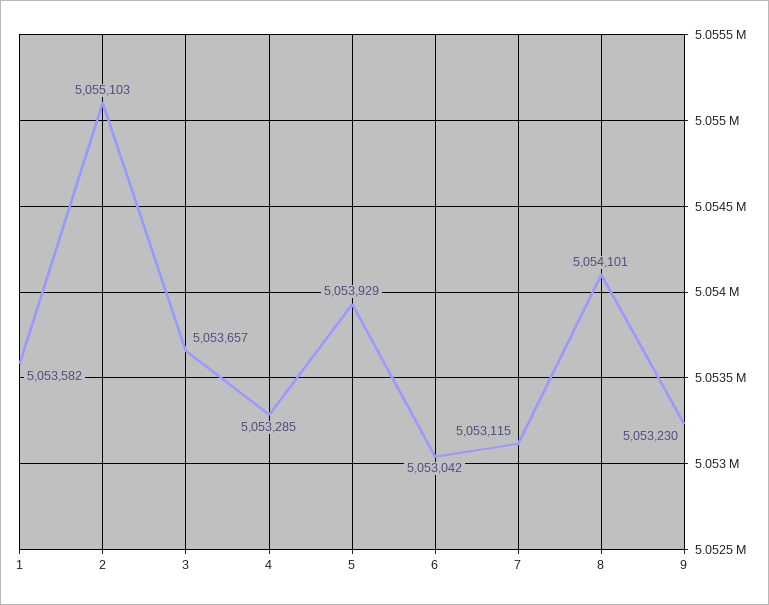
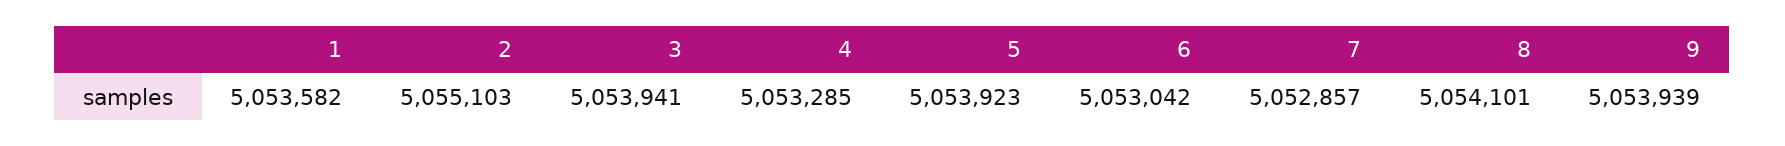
  {
    "1": 5053582,
    "2": 5055103,
-   "3": 5053657,
+   "3": 5053941,
    "4": 5053285,
-   "5": 5053929,
+   "5": 5053923,
    "6": 5053042,
-   "7": 5053115,
+   "7": 5052857,
    "8": 5054101,
-   "9": 5053230
+   "9": 5053939
  }

